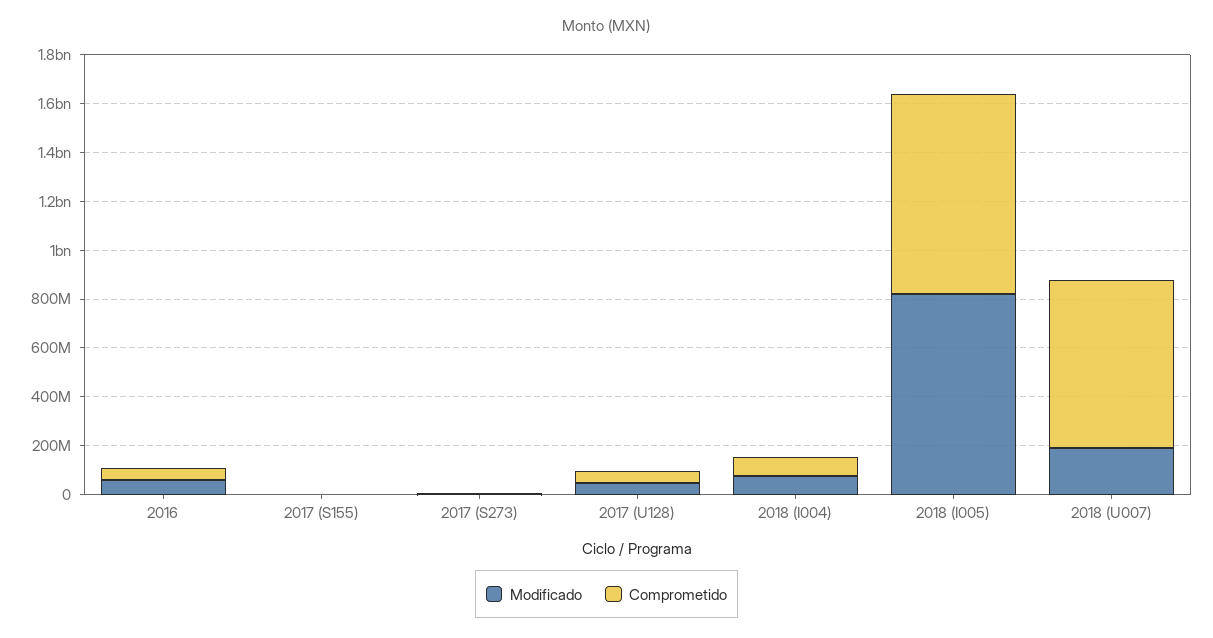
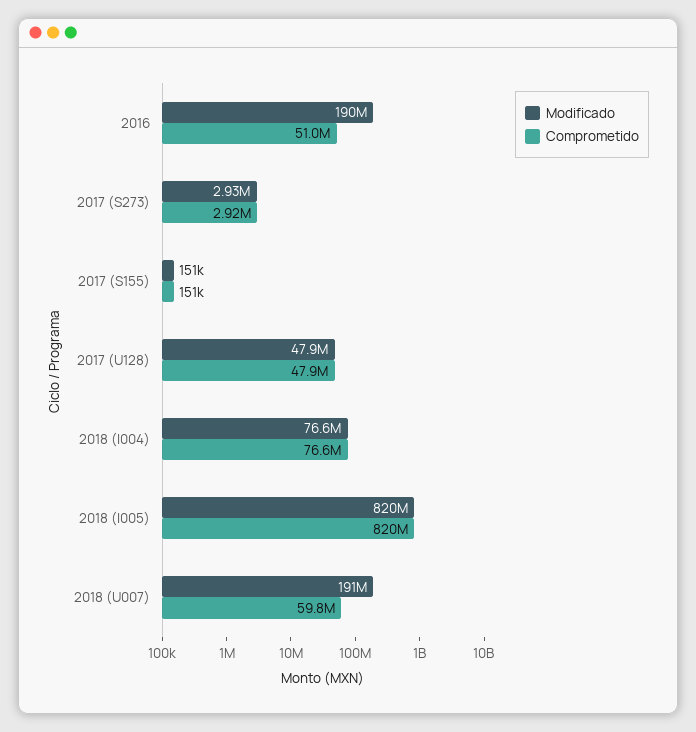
  {
    "Modificado": {
-     "2016": 50000000,
+     "2016": 190000000,
      "2017 (S155)": 151000,
      "2017 (S273)": 2930000,
      "2017 (U128)": 47900000,
      "2018 (I004)": 76600000,
      "2018 (I005)": 820000000,
      "2018 (U007)": 191000000
    },
    "Comprometido": {
      "2016": 51000000,
      "2017 (S155)": 151000,
      "2017 (S273)": 2920000,
      "2017 (U128)": 47900000,
      "2018 (I004)": 76600000,
      "2018 (I005)": 820000000,
-     "2018 (U007)": 700000000
+     "2018 (U007)": 59800000
    }
  }

